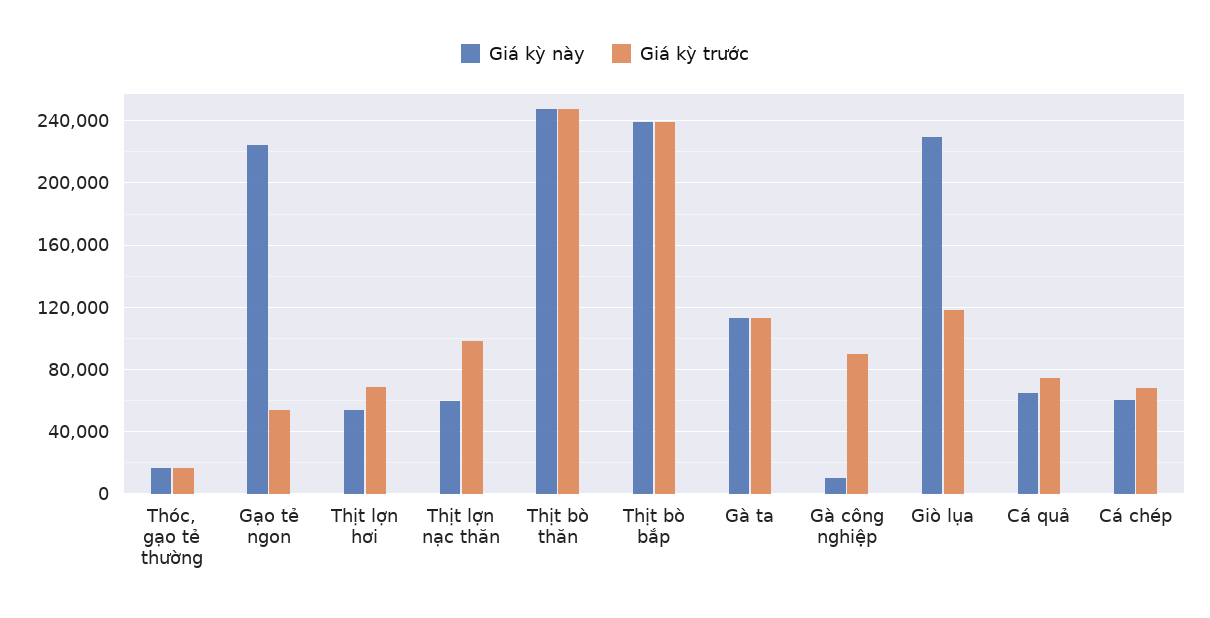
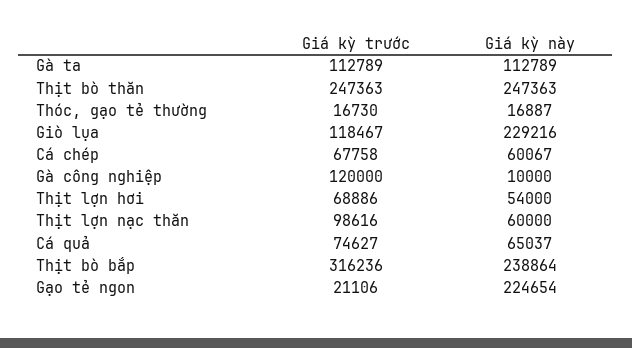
  {
    "Giá kỳ này": {
      "Thóc, gạo tẻ thường": 16887,
      "Gạo tẻ ngon": 224654,
      "Thịt lợn hơi": 54000,
      "Thịt lợn nạc thăn": 60000,
      "Thịt bò thăn": 247363,
      "Thịt bò bắp": 238864,
      "Gà ta": 112789,
      "Gà công nghiệp": 10000,
      "Giò lụa": 229216,
      "Cá quả": 65037,
      "Cá chép": 60067
    },
    "Giá kỳ trước": {
      "Thóc, gạo tẻ thường": 16730,
-     "Gạo tẻ ngon": 55000,
+     "Gạo tẻ ngon": 21106,
      "Thịt lợn hơi": 68886,
      "Thịt lợn nạc thăn": 98616,
      "Thịt bò thăn": 247363,
-     "Thịt bò bắp": 240000,
+     "Thịt bò bắp": 316236,
      "Gà ta": 112789,
-     "Gà công nghiệp": 90000,
+     "Gà công nghiệp": 120000,
      "Giò lụa": 118467,
      "Cá quả": 74627,
      "Cá chép": 67758
    }
  }

